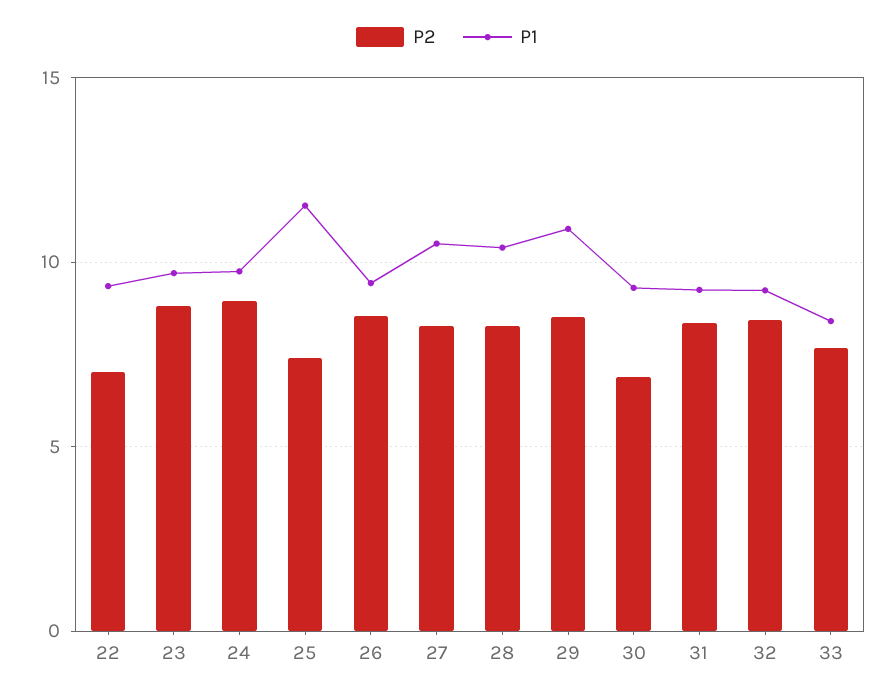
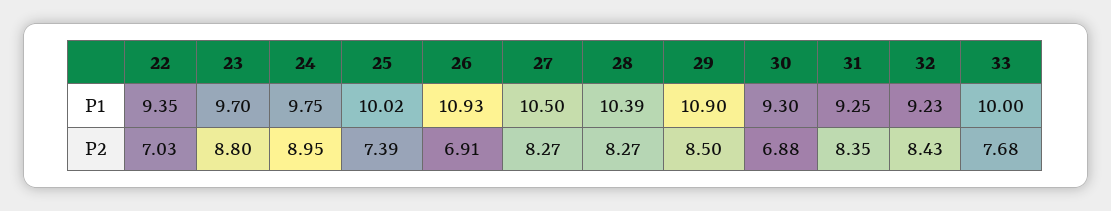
  {
    "P2": {
      "22": 7.03,
      "23": 8.8,
      "24": 8.95,
      "25": 7.39,
-     "26": 8.5,
+     "26": 6.91,
      "27": 8.27,
      "28": 8.27,
      "29": 8.5,
      "30": 6.88,
      "31": 8.35,
      "32": 8.43,
      "33": 7.68
    },
    "P1": {
      "22": 9.35,
      "23": 9.7,
      "24": 9.75,
-     "25": 11.5,
+     "25": 10.02,
-     "26": 9.5,
+     "26": 10.93,
      "27": 10.5,
      "28": 10.39,
      "29": 10.9,
      "30": 9.3,
      "31": 9.25,
      "32": 9.23,
-     "33": 8.5
+     "33": 10
    }
  }

